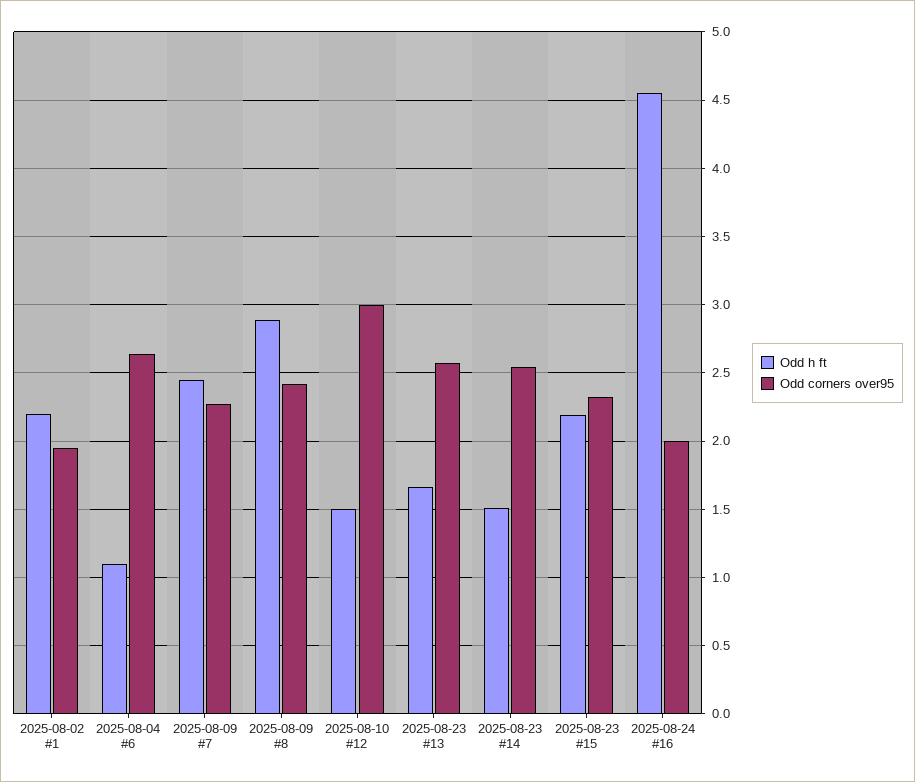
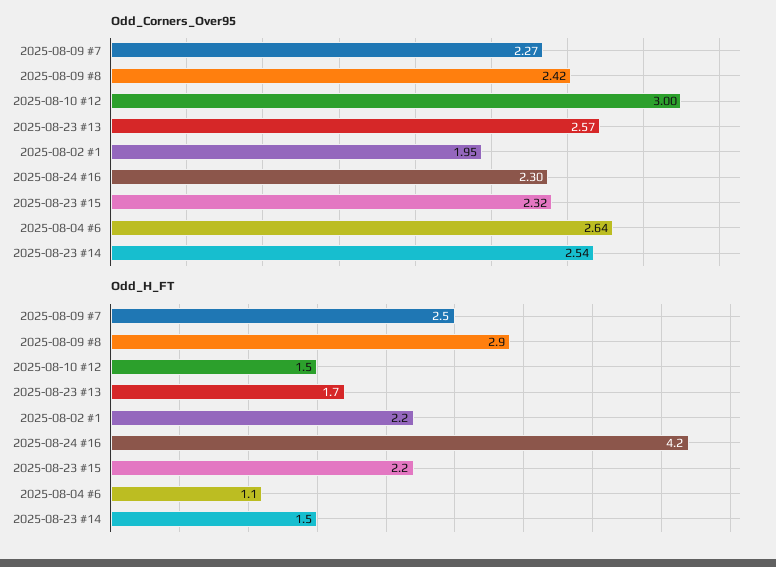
  {
    "Odd h ft": {
      "2025-08-02 #1": 2.2,
      "2025-08-04 #6": 1.1,
      "2025-08-09 #7": 2.5,
      "2025-08-09 #8": 2.9,
      "2025-08-10 #12": 1.5,
      "2025-08-23 #13": 1.7,
      "2025-08-23 #14": 1.5,
      "2025-08-23 #15": 2.2,
-     "2025-08-24 #16": 4.55
+     "2025-08-24 #16": 4.2
    },
    "Odd corners over95": {
      "2025-08-02 #1": 1.95,
      "2025-08-04 #6": 2.64,
      "2025-08-09 #7": 2.27,
      "2025-08-09 #8": 2.42,
      "2025-08-10 #12": 3,
      "2025-08-23 #13": 2.57,
      "2025-08-23 #14": 2.54,
      "2025-08-23 #15": 2.32,
-     "2025-08-24 #16": 2
+     "2025-08-24 #16": 2.3
    }
  }

